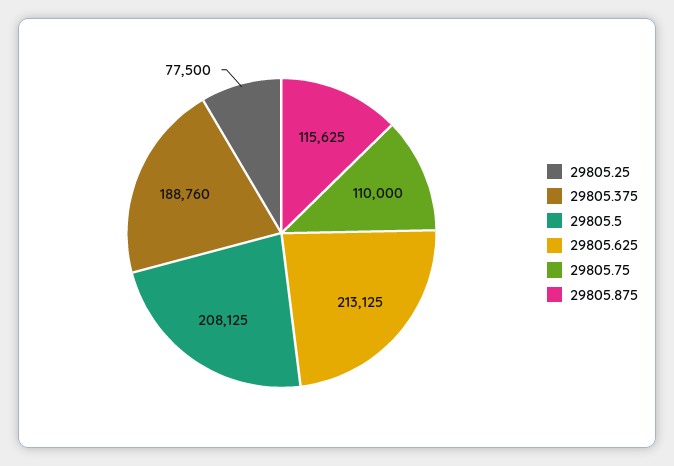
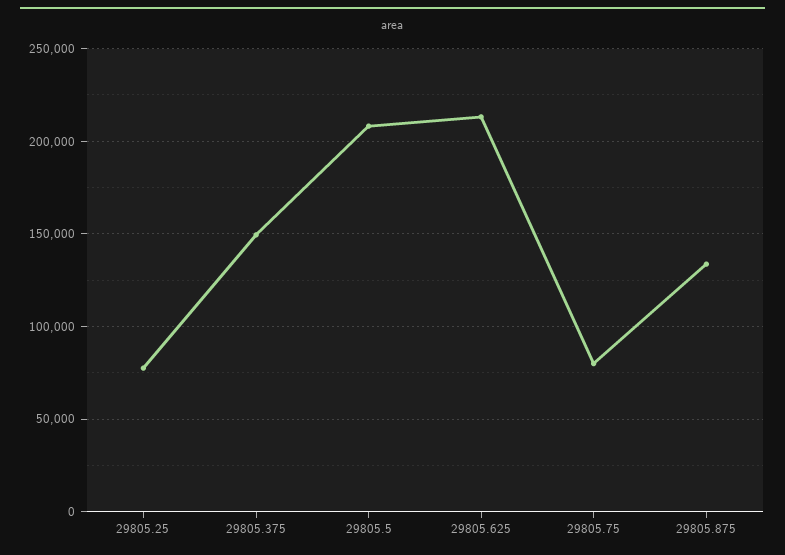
  {
    "29805.25": 77500,
-   "29805.375": 188760,
+   "29805.375": 150000,
    "29805.5": 208125,
    "29805.625": 213125,
-   "29805.75": 110000,
+   "29805.75": 80000,
-   "29805.875": 115625
+   "29805.875": 135000
  }

